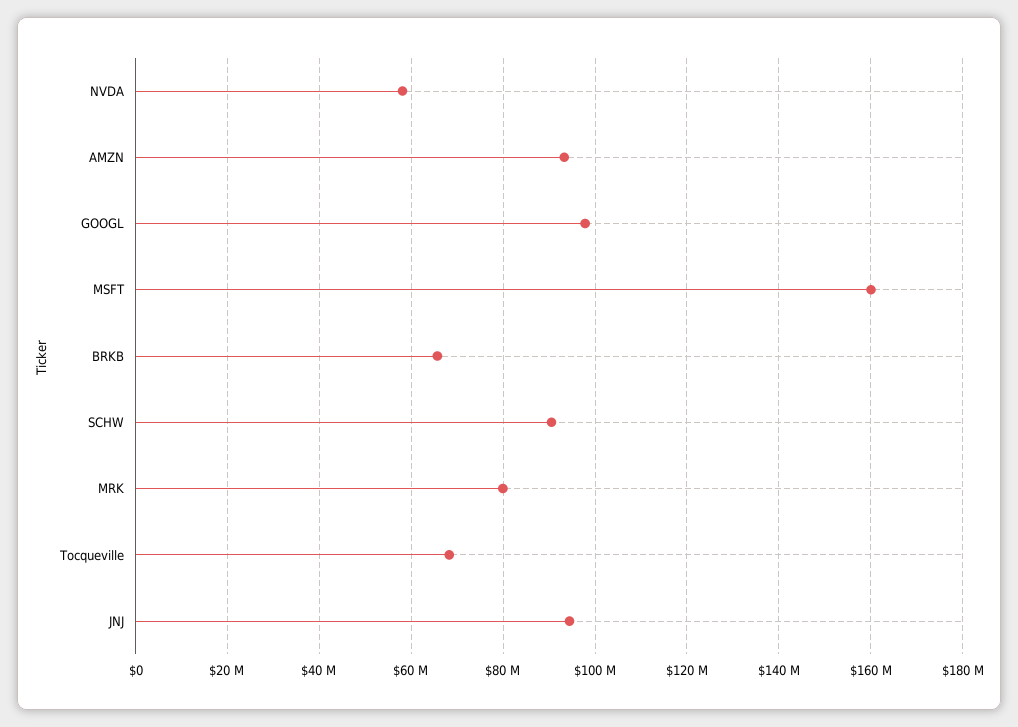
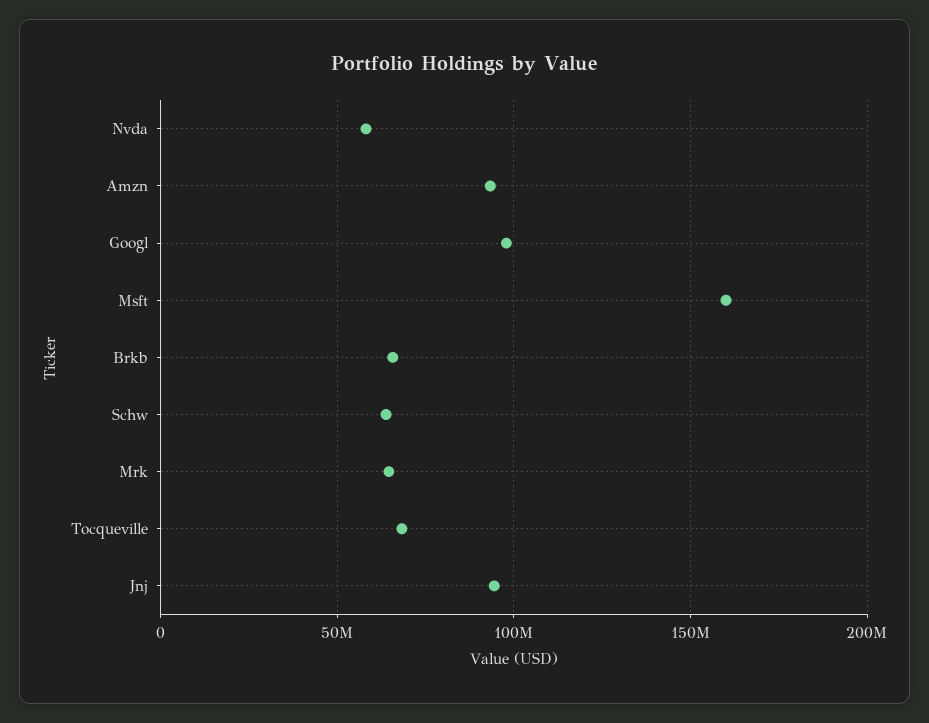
  {
    "NVDA": 58000000,
    "AMZN": 94000000,
    "GOOGL": 98000000,
    "MSFT": 160000000,
    "BRKB": 66000000,
-   "SCHW": 90000000,
+   "SCHW": 65000000,
-   "MRK": 80000000,
+   "MRK": 65000000,
    "Tocqueville": 68000000,
    "JNJ": 94000000
  }

